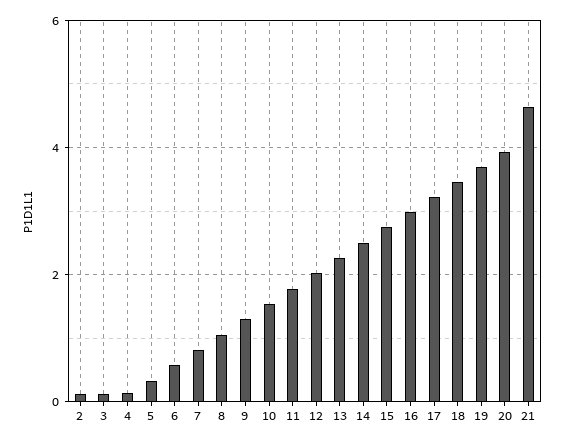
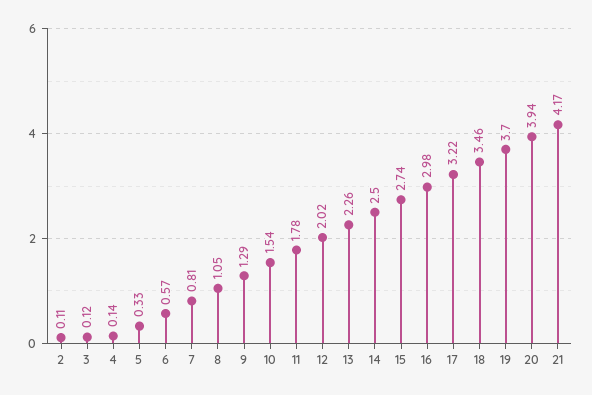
  {
    "2": 0.11,
    "3": 0.12,
    "4": 0.14,
    "5": 0.33,
    "6": 0.57,
    "7": 0.81,
    "8": 1.05,
    "9": 1.29,
    "10": 1.54,
    "11": 1.78,
    "12": 2.02,
    "13": 2.26,
    "14": 2.5,
    "15": 2.74,
    "16": 2.98,
    "17": 3.22,
    "18": 3.46,
    "19": 3.7,
    "20": 3.94,
-   "21": 4.6
+   "21": 4.17
  }

